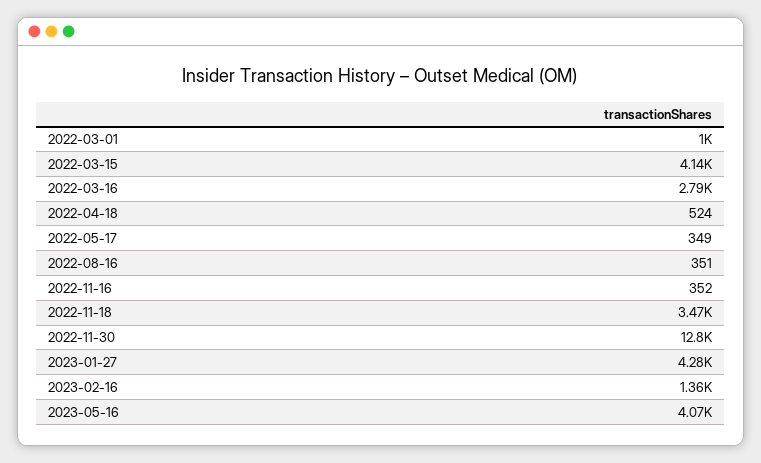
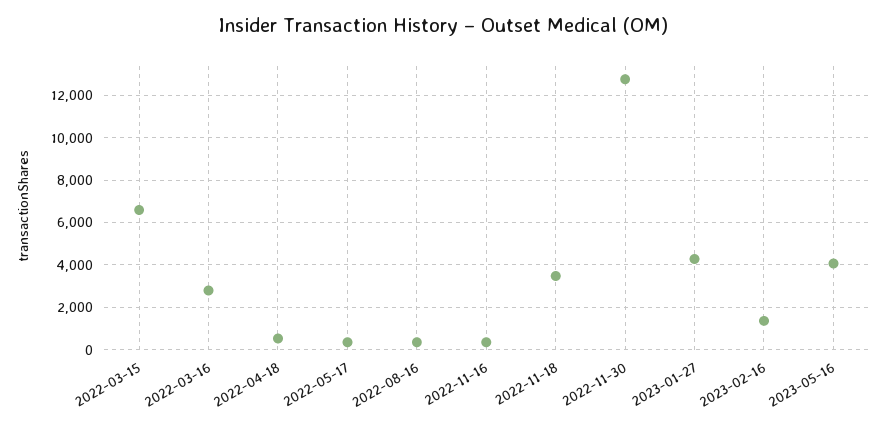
  {
-   "2022-03-01": 1000,
-   "2022-03-15": 4140,
+   "2022-03-15": 6500,
    "2022-03-16": 2790,
    "2022-04-18": 524,
    "2022-05-17": 349,
    "2022-08-16": 351,
    "2022-11-16": 352,
    "2022-11-18": 3470,
    "2022-11-30": 12800,
    "2023-01-27": 4280,
    "2023-02-16": 1360,
    "2023-05-16": 4070
  }

